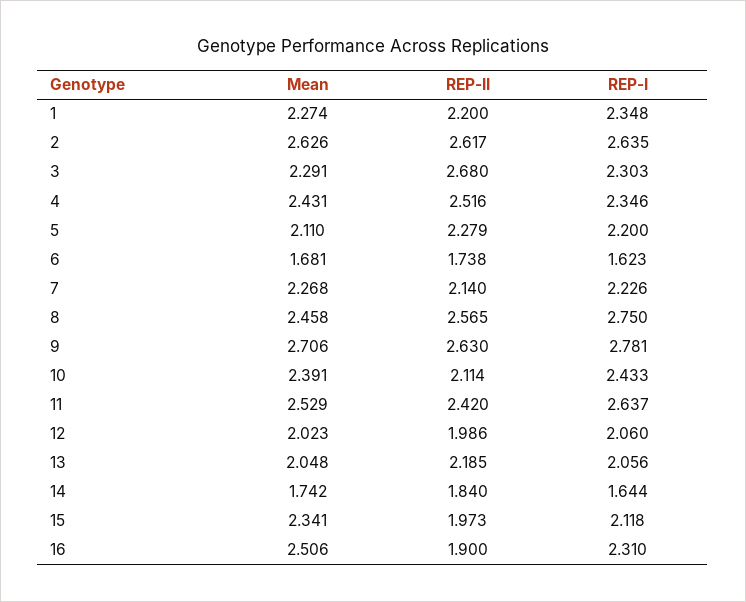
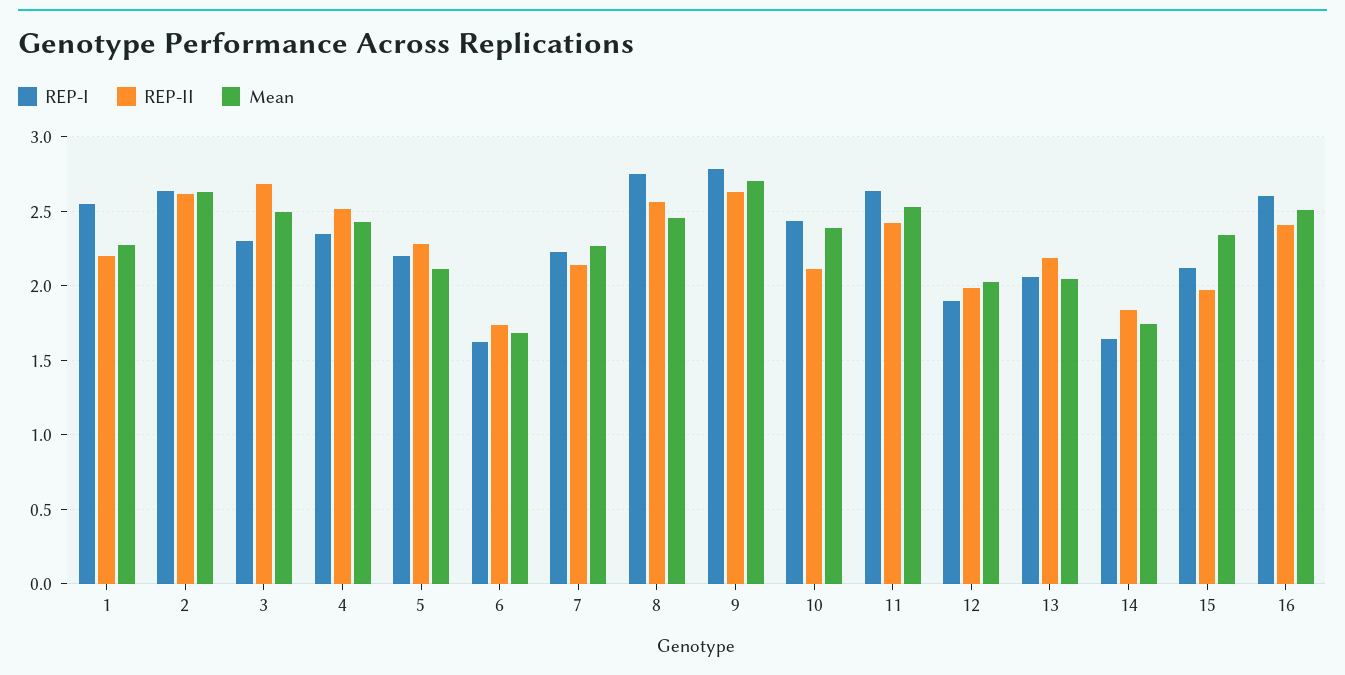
  {
    "Mean": {
      "1": 2.274,
      "2": 2.626,
-     "3": 2.291,
+     "3": 2.5,
      "4": 2.431,
      "5": 2.11,
      "6": 1.681,
      "7": 2.268,
      "8": 2.458,
      "9": 2.706,
      "10": 2.391,
      "11": 2.529,
      "12": 2.023,
      "13": 2.048,
      "14": 1.742,
      "15": 2.341,
      "16": 2.506
    },
    "REP-II": {
      "1": 2.2,
      "2": 2.617,
      "3": 2.68,
      "4": 2.516,
      "5": 2.279,
      "6": 1.738,
      "7": 2.14,
      "8": 2.565,
      "9": 2.63,
      "10": 2.114,
      "11": 2.42,
      "12": 1.986,
      "13": 2.185,
      "14": 1.84,
      "15": 1.973,
-     "16": 1.9
+     "16": 2.4
    },
    "REP-I": {
-     "1": 2.348,
+     "1": 2.55,
      "2": 2.635,
      "3": 2.303,
      "4": 2.346,
      "5": 2.2,
      "6": 1.623,
      "7": 2.226,
      "8": 2.75,
      "9": 2.781,
      "10": 2.433,
      "11": 2.637,
-     "12": 2.06,
+     "12": 1.9,
      "13": 2.056,
      "14": 1.644,
      "15": 2.118,
-     "16": 2.31
+     "16": 2.6
    }
  }

